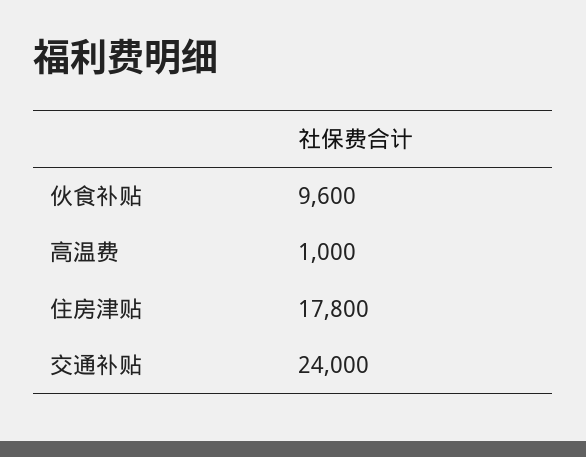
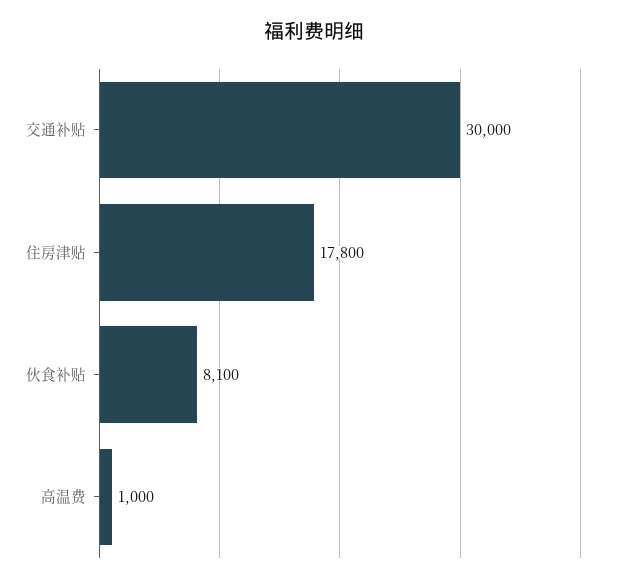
  {
-   "伙食补贴": 9600,
+   "伙食补贴": 8100,
    "高温费": 1000,
    "住房津贴": 17800,
-   "交通补贴": 24000
+   "交通补贴": 30000
  }

